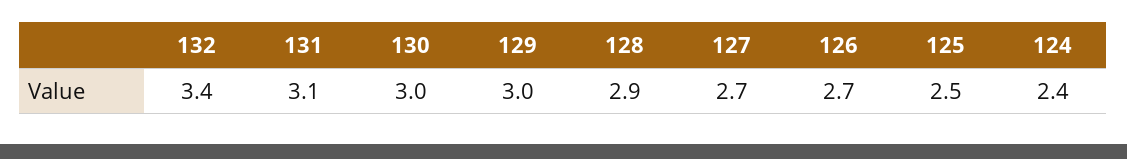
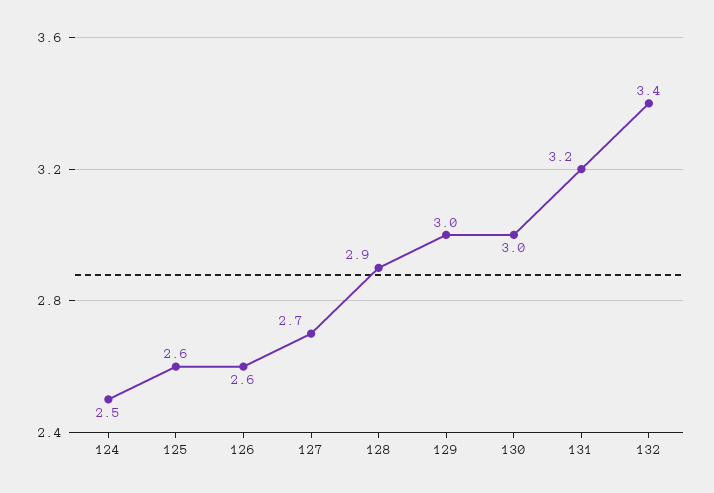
  {
    "132": 3.4,
-   "131": 3.1,
+   "131": 3.2,
    "130": 3,
    "129": 3,
    "128": 2.9,
    "127": 2.7,
-   "126": 2.7,
+   "126": 2.6,
-   "125": 2.5,
+   "125": 2.6,
-   "124": 2.4
+   "124": 2.5
  }

